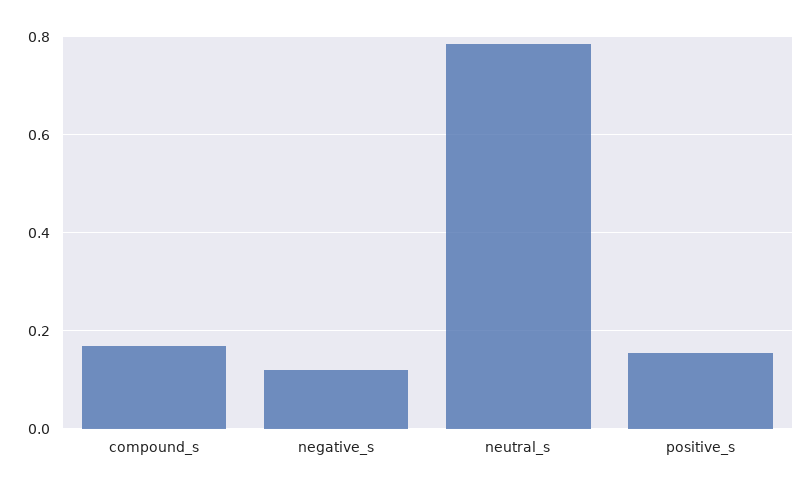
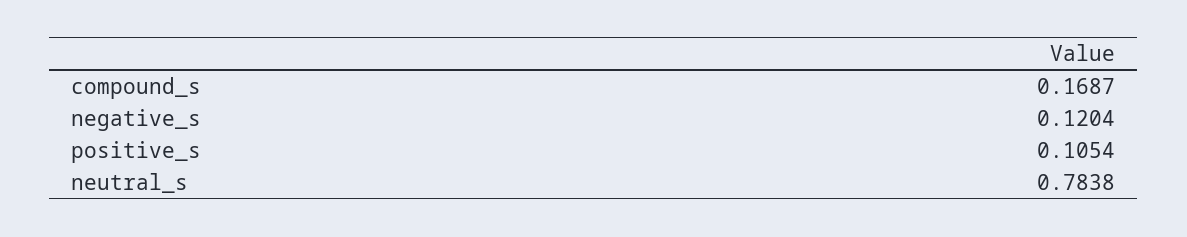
  {
    "compound_s": 0.1687,
    "negative_s": 0.1204,
    "neutral_s": 0.7838,
-   "positive_s": 0.16
+   "positive_s": 0.1054
  }

